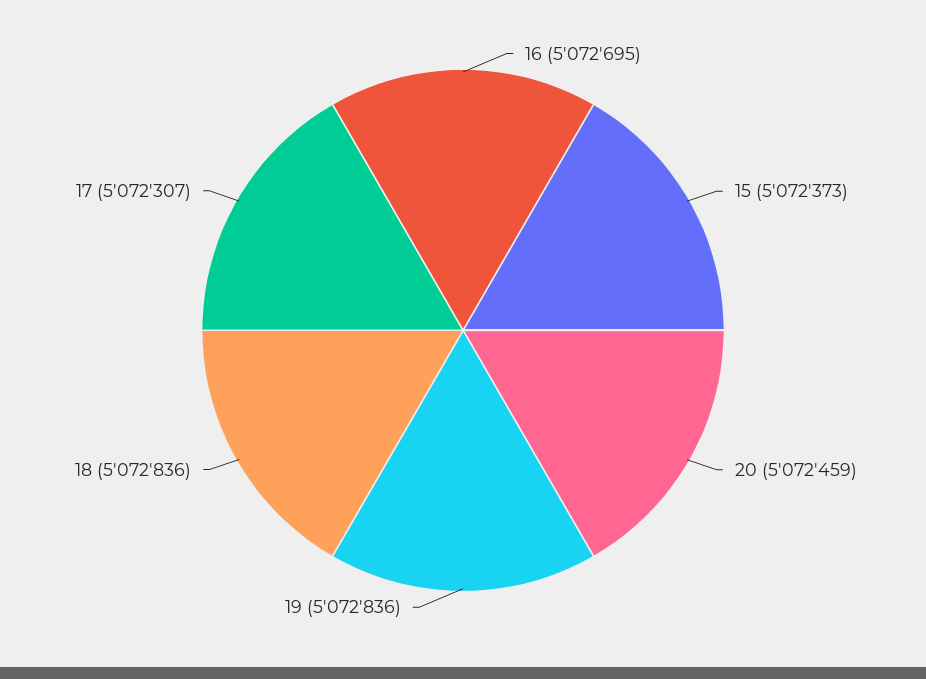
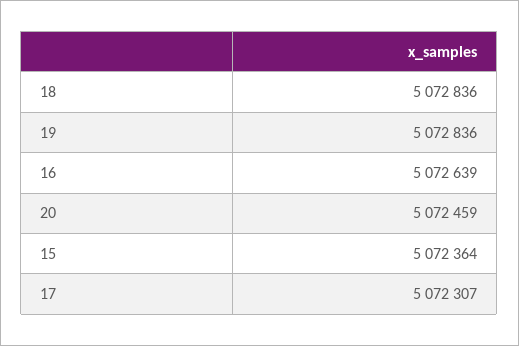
  {
-   "16": 5072695,
+   "16": 5072639,
-   "15": 5072373,
+   "15": 5072364,
    "20": 5072459,
    "19": 5072836,
    "18": 5072836,
    "17": 5072307
  }

